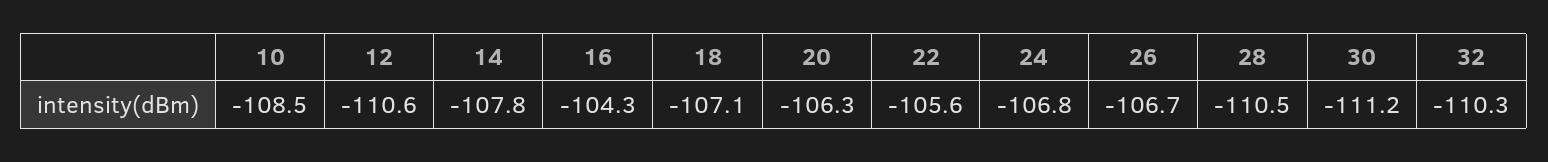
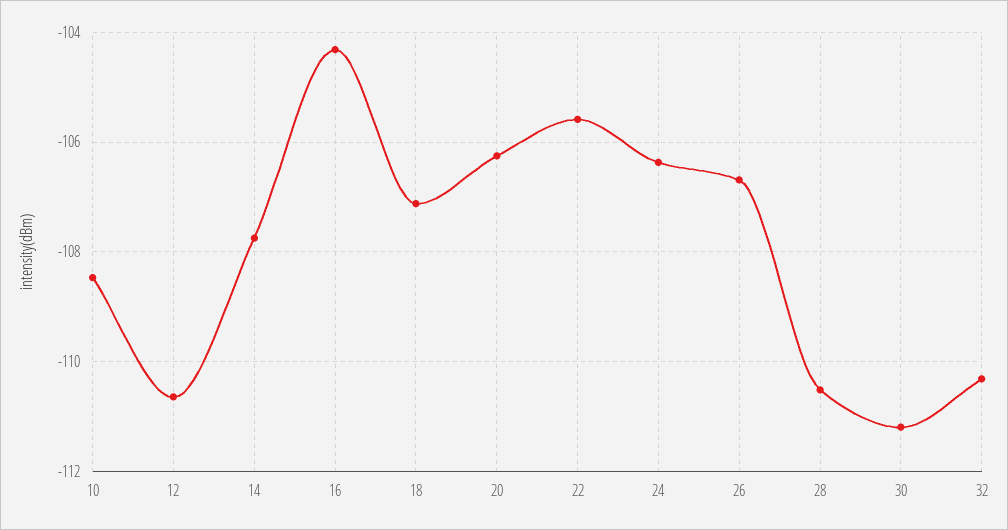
  {
    "10": -108.5,
    "12": -110.6,
    "14": -107.8,
    "16": -104.3,
    "18": -107.1,
    "20": -106.3,
    "22": -105.6,
-   "24": -106.8,
+   "24": -106.4,
    "26": -106.7,
    "28": -110.5,
    "30": -111.2,
    "32": -110.3
  }

